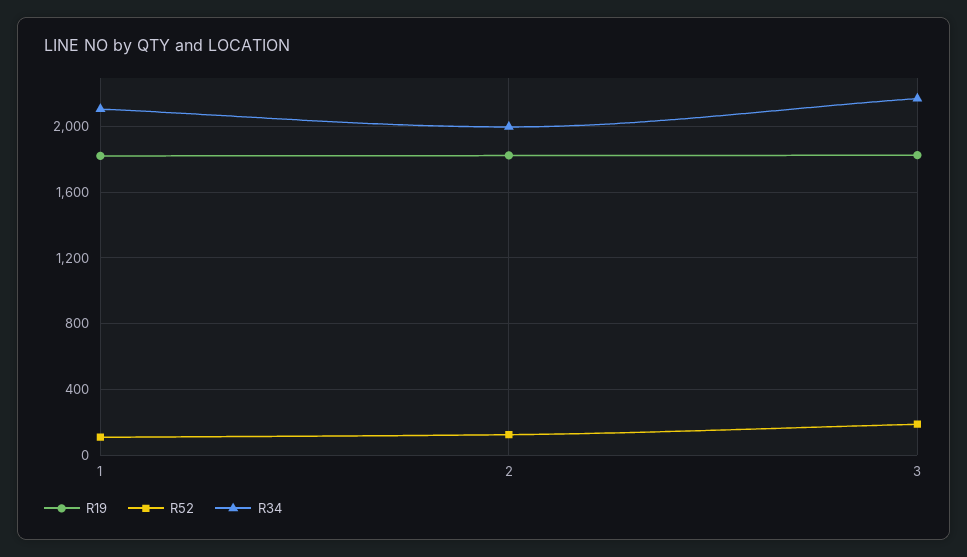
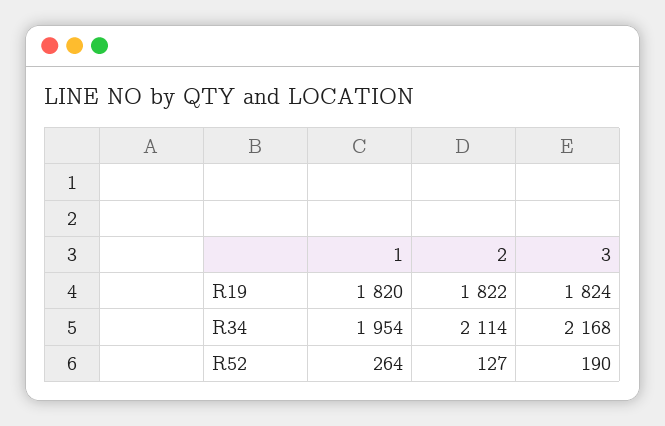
  {
    "R19": {
      "1": 1820,
      "2": 1822,
      "3": 1824
    },
    "R52": {
-     "1": 100,
+     "1": 264,
      "2": 127,
      "3": 190
    },
    "R34": {
-     "1": 2100,
+     "1": 1954,
-     "2": 2000,
+     "2": 2114,
      "3": 2168
    }
  }

